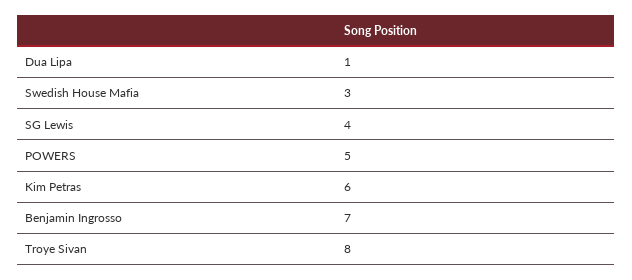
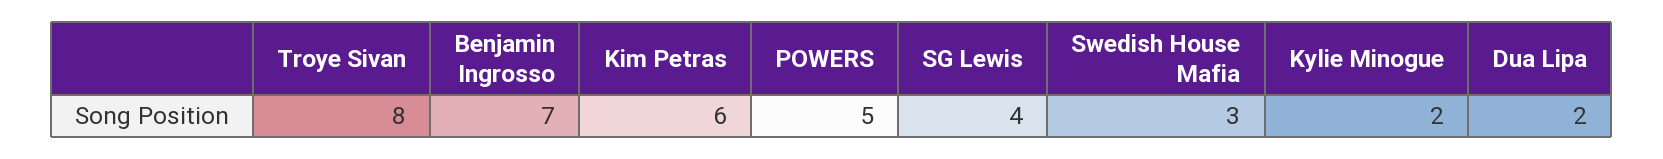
  {
-   "Dua Lipa": 1,
+   "Dua Lipa": 2,
    "Swedish House Mafia": 3,
    "SG Lewis": 4,
    "POWERS": 5,
    "Kim Petras": 6,
    "Benjamin Ingrosso": 7,
-   "Troye Sivan": 8
+   "Troye Sivan": 8,
+   "Kylie Minogue": 2
  }

